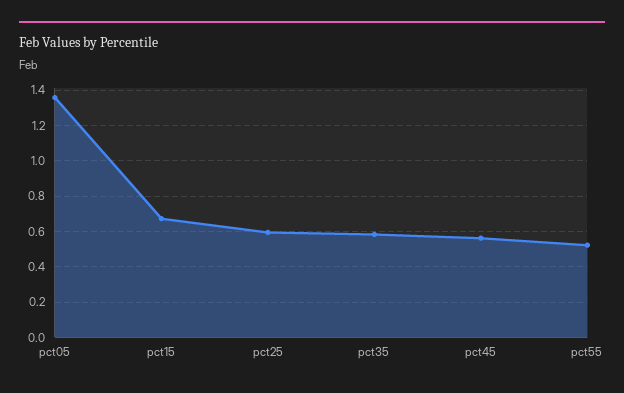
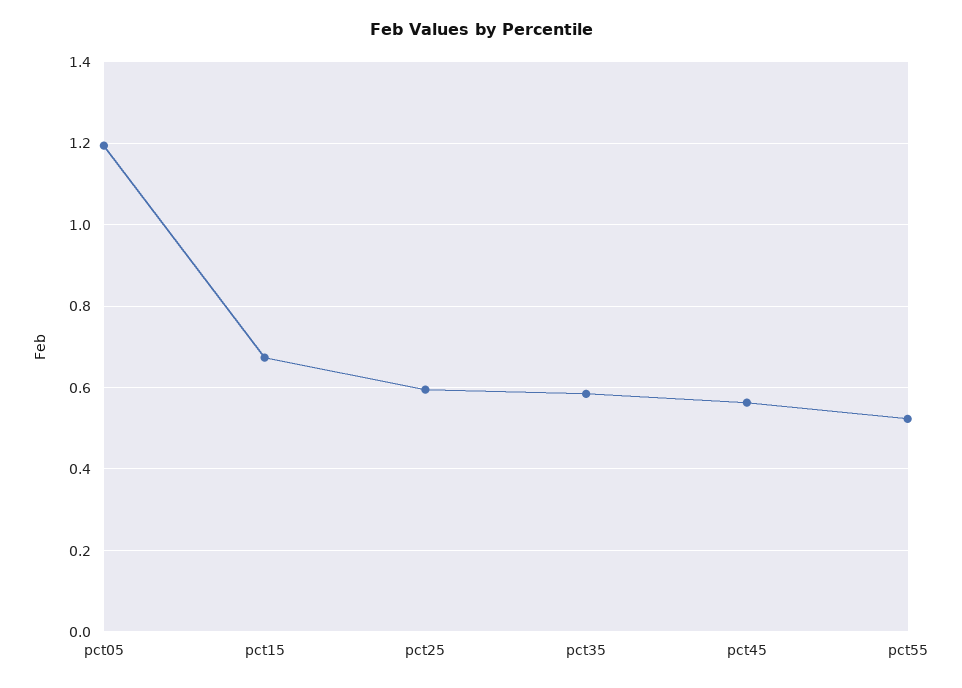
  {
-   "pct05": 1.35,
+   "pct05": 1.2,
    "pct15": 0.68,
    "pct25": 0.6,
    "pct35": 0.58,
    "pct45": 0.56,
    "pct55": 0.52
  }

